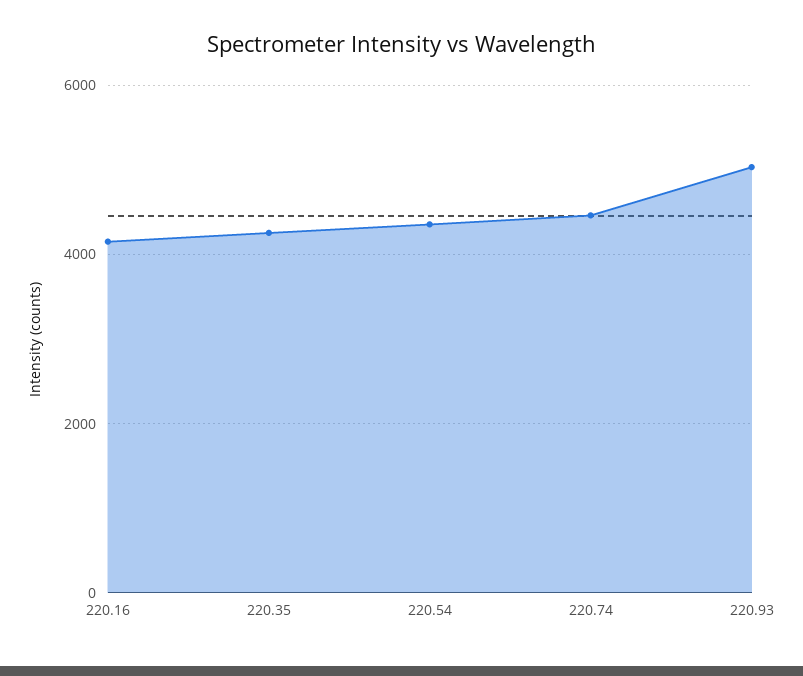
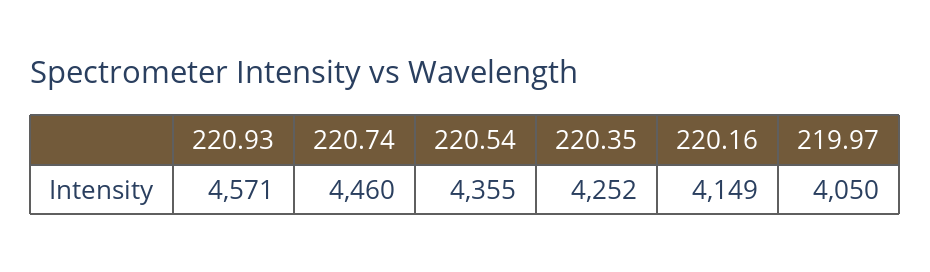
  {
    "220.16": 4149,
    "220.35": 4252,
    "220.54": 4355,
    "220.74": 4460,
-   "220.93": 5000
+   "220.93": 4571,
+   "219.97": 4050
  }

